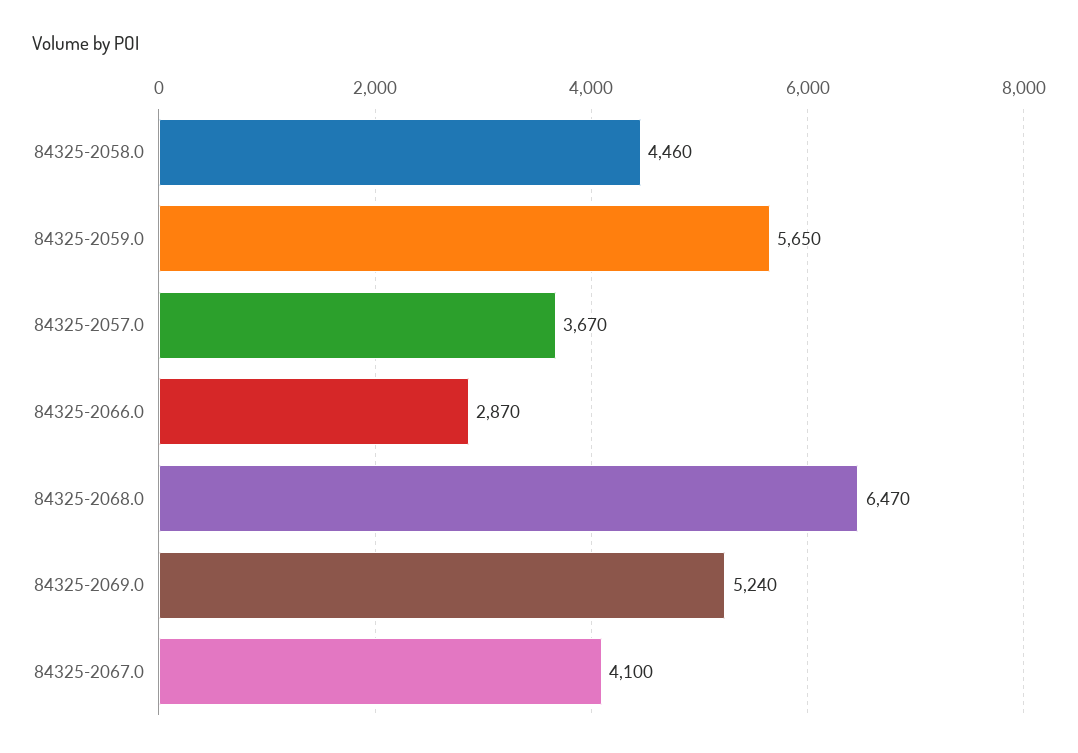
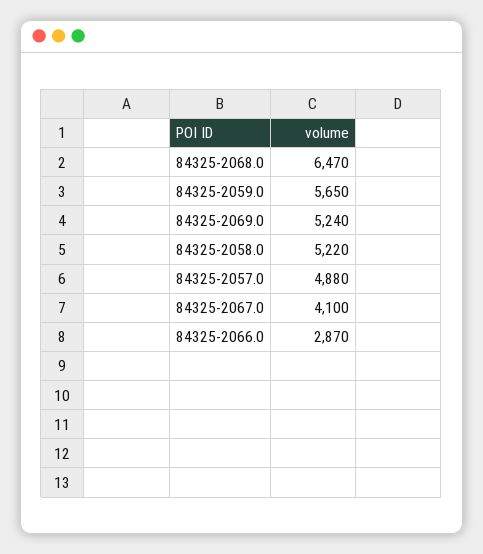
  {
-   "84325-2058.0": 4460,
+   "84325-2058.0": 5220,
    "84325-2059.0": 5650,
-   "84325-2057.0": 3670,
+   "84325-2057.0": 4880,
    "84325-2066.0": 2870,
    "84325-2068.0": 6470,
    "84325-2069.0": 5240,
    "84325-2067.0": 4100
  }

